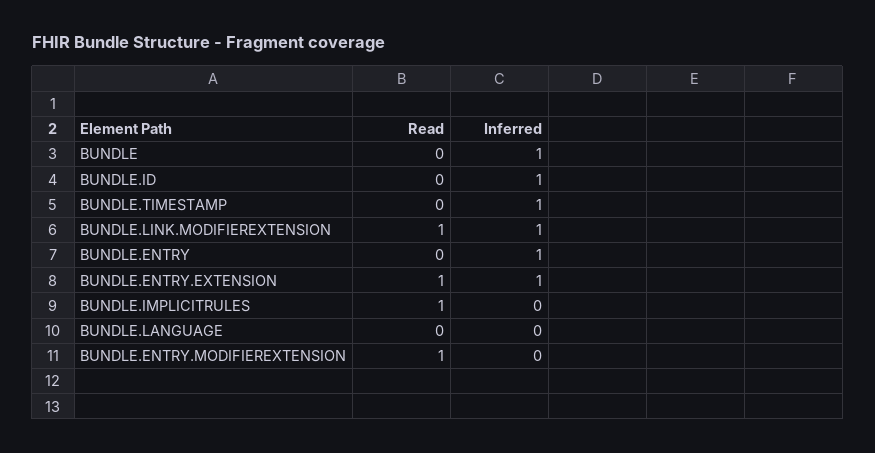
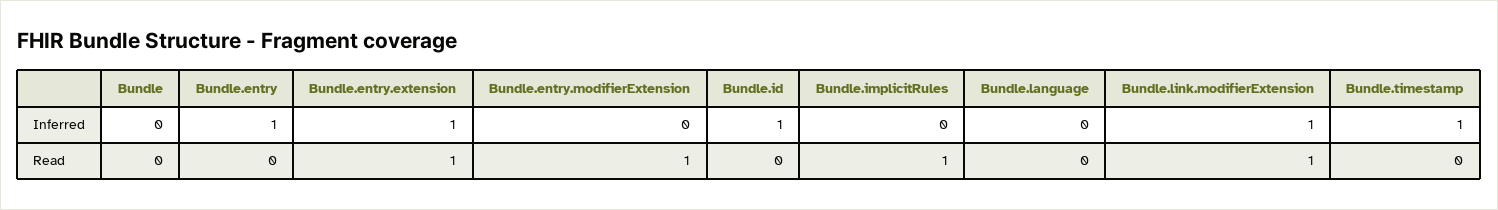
  {
    "Read": {
      "BUNDLE": 0,
      "BUNDLE.ID": 0,
      "BUNDLE.TIMESTAMP": 0,
      "BUNDLE.LINK.MODIFIEREXTENSION": 1,
      "BUNDLE.ENTRY": 0,
      "BUNDLE.ENTRY.EXTENSION": 1,
      "BUNDLE.IMPLICITRULES": 1,
      "BUNDLE.LANGUAGE": 0,
      "BUNDLE.ENTRY.MODIFIEREXTENSION": 1
    },
    "Inferred": {
-     "BUNDLE": 1,
+     "BUNDLE": 0,
      "BUNDLE.ID": 1,
      "BUNDLE.TIMESTAMP": 1,
      "BUNDLE.LINK.MODIFIEREXTENSION": 1,
      "BUNDLE.ENTRY": 1,
      "BUNDLE.ENTRY.EXTENSION": 1,
      "BUNDLE.IMPLICITRULES": 0,
      "BUNDLE.LANGUAGE": 0,
      "BUNDLE.ENTRY.MODIFIEREXTENSION": 0
    }
  }

